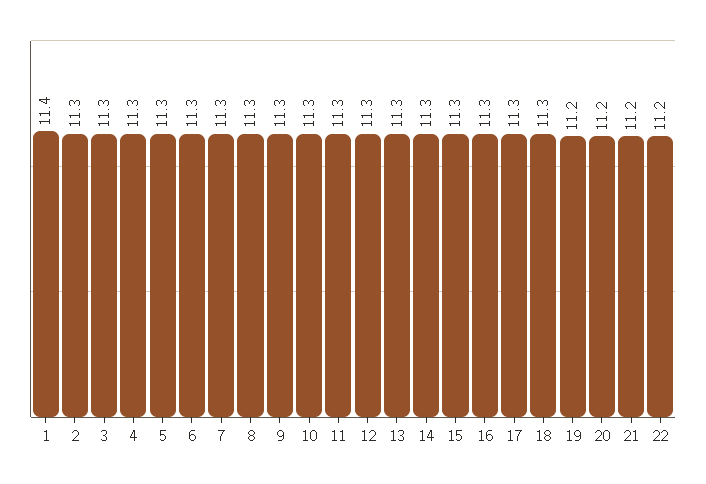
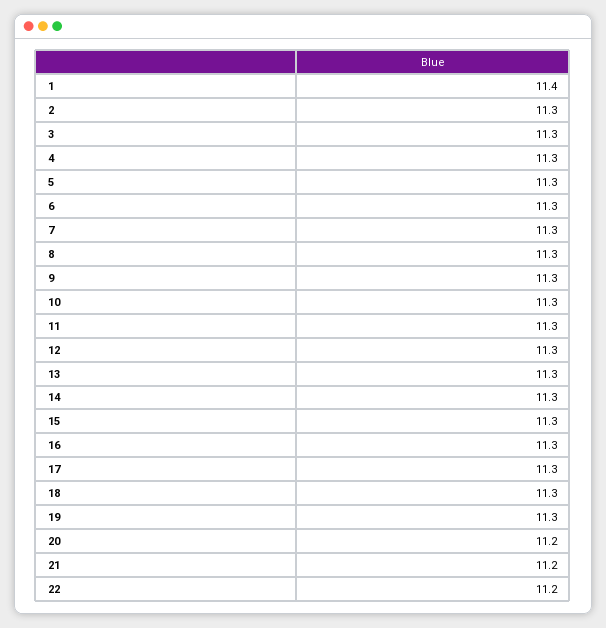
  {
    "1": 11.4,
    "2": 11.3,
    "3": 11.3,
    "4": 11.3,
    "5": 11.3,
    "6": 11.3,
    "7": 11.3,
    "8": 11.3,
    "9": 11.3,
    "10": 11.3,
    "11": 11.3,
    "12": 11.3,
    "13": 11.3,
    "14": 11.3,
    "15": 11.3,
    "16": 11.3,
    "17": 11.3,
    "18": 11.3,
-   "19": 11.2,
+   "19": 11.3,
    "20": 11.2,
    "21": 11.2,
    "22": 11.2
  }

